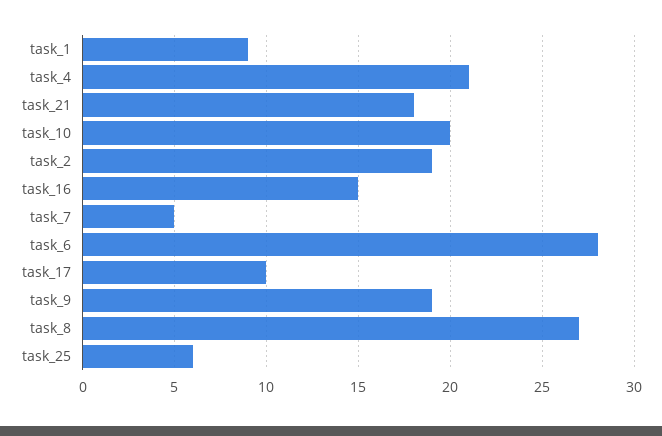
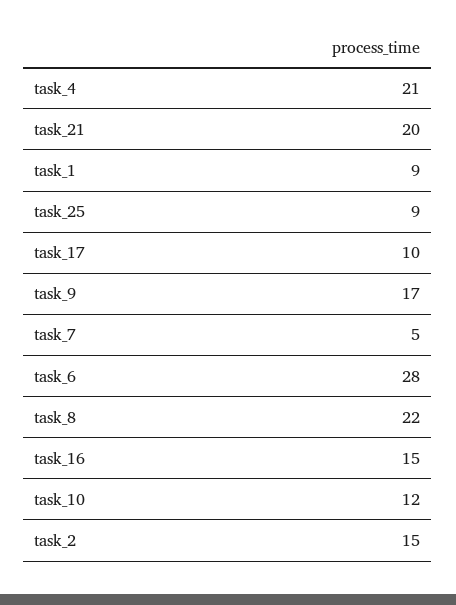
  {
    "task_1": 9,
    "task_4": 21,
-   "task_21": 18,
+   "task_21": 20,
-   "task_10": 20,
+   "task_10": 12,
-   "task_2": 19,
+   "task_2": 15,
    "task_16": 15,
    "task_7": 5,
    "task_6": 28,
    "task_17": 10,
-   "task_9": 19,
+   "task_9": 17,
-   "task_8": 27,
+   "task_8": 22,
-   "task_25": 6
+   "task_25": 9
  }

